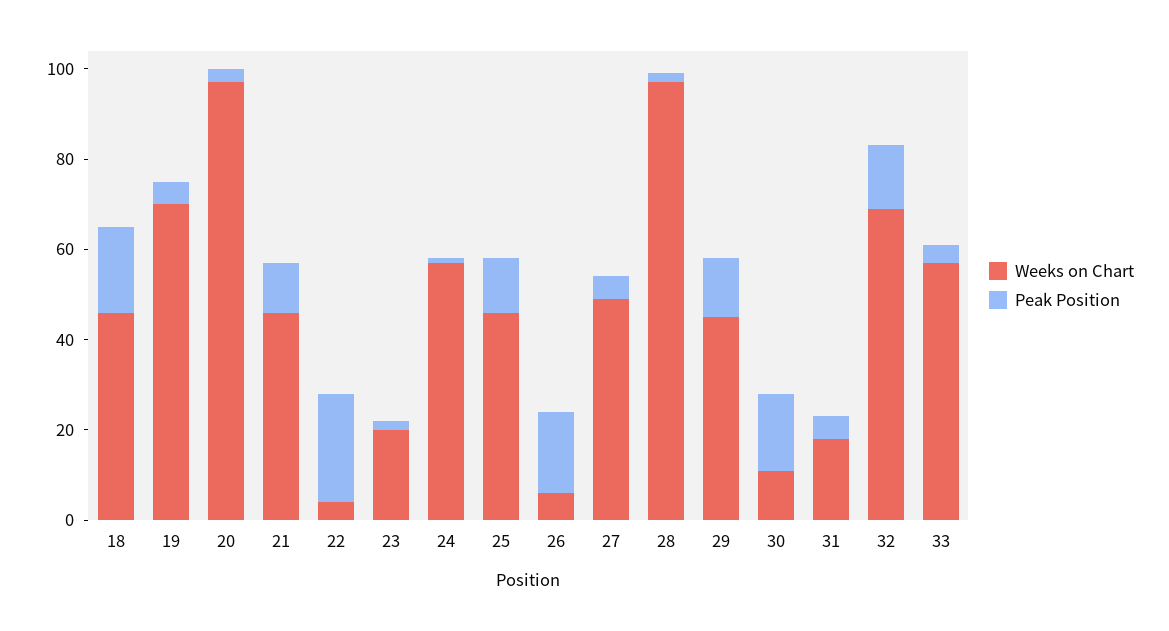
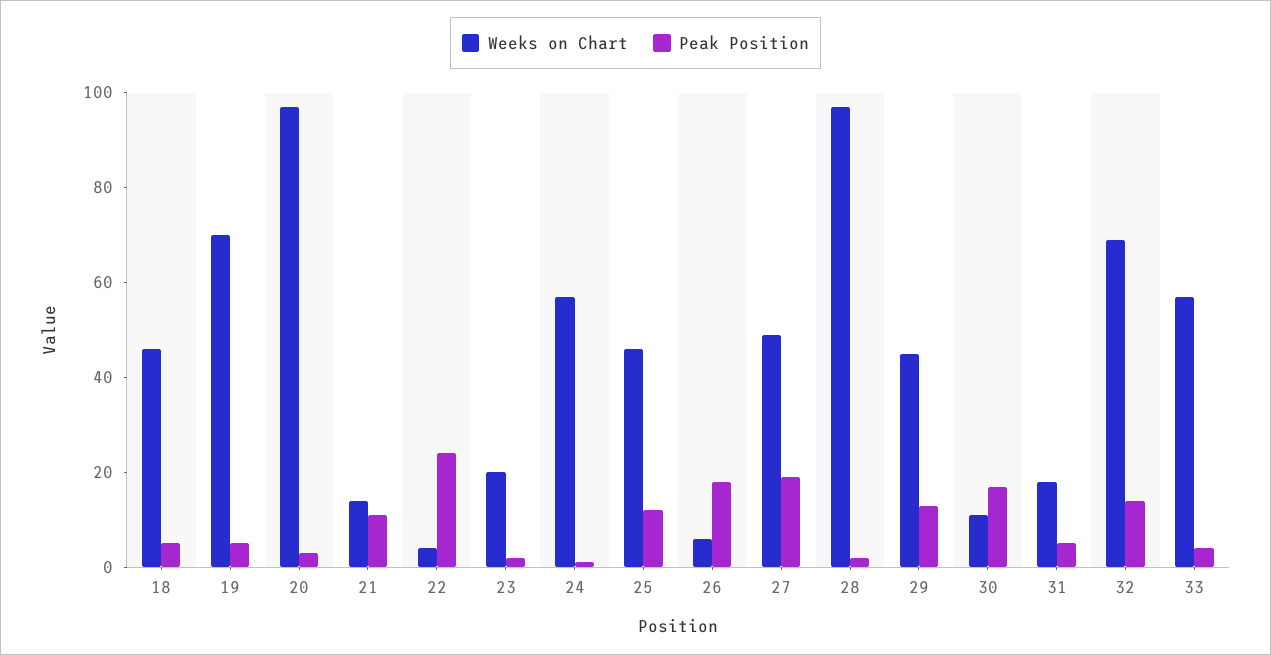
  {
    "Weeks on Chart": {
      "18": 45,
      "19": 70,
      "20": 95,
-     "21": 45,
+     "21": 15,
      "22": 5,
      "23": 20,
      "24": 55,
      "25": 45,
      "26": 5,
      "27": 50,
      "28": 95,
      "29": 45,
      "30": 10,
      "31": 20,
      "32": 70,
      "33": 55
    },
    "Peak Position": {
-     "18": 20,
+     "18": 5,
      "19": 5,
      "20": 5,
      "21": 10,
      "22": 25,
      "23": 0,
      "24": 0,
      "25": 10,
      "26": 20,
-     "27": 5,
+     "27": 20,
      "28": 0,
      "29": 15,
      "30": 15,
      "31": 5,
      "32": 15,
      "33": 5
    }
  }

